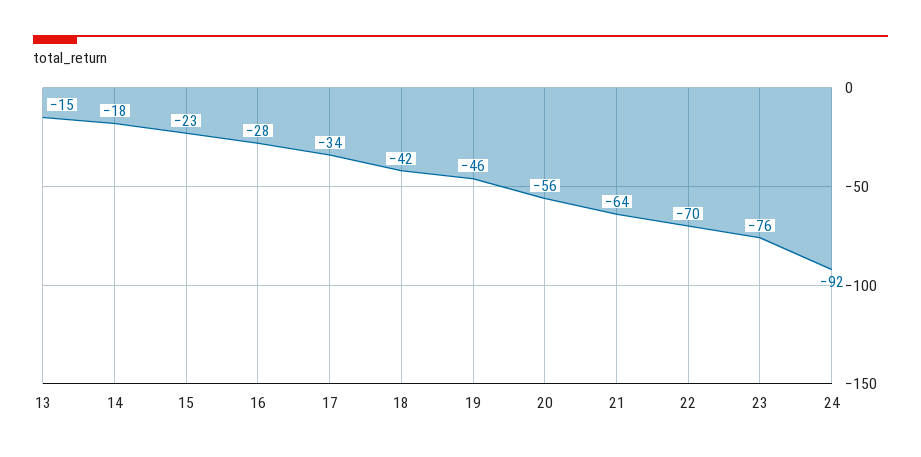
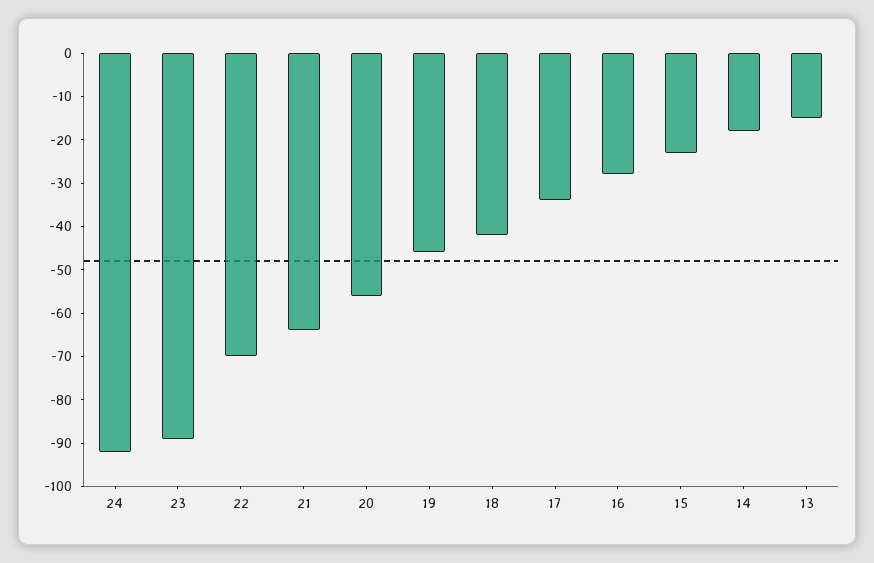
  {
    "13": -15,
    "14": -18,
    "15": -23,
    "16": -28,
    "17": -34,
    "18": -42,
    "19": -46,
    "20": -56,
    "21": -64,
    "22": -70,
-   "23": -76,
+   "23": -90,
    "24": -92
  }

